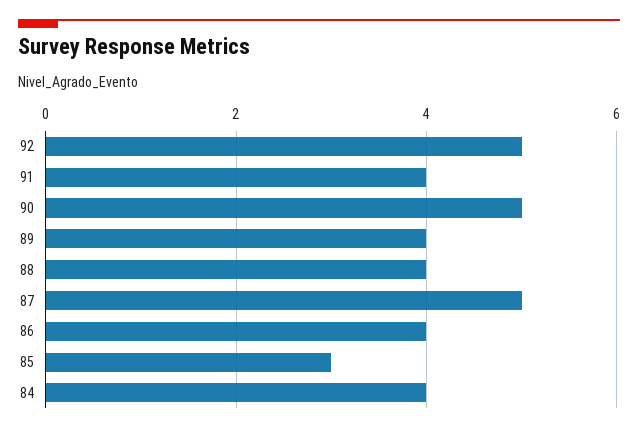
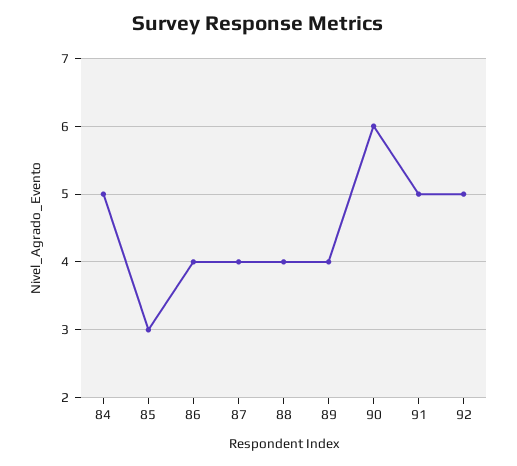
  {
    "92": 5,
-   "91": 4,
+   "91": 5,
-   "90": 5,
+   "90": 6,
    "89": 4,
    "88": 4,
-   "87": 5,
+   "87": 4,
    "86": 4,
    "85": 3,
-   "84": 4
+   "84": 5
  }

